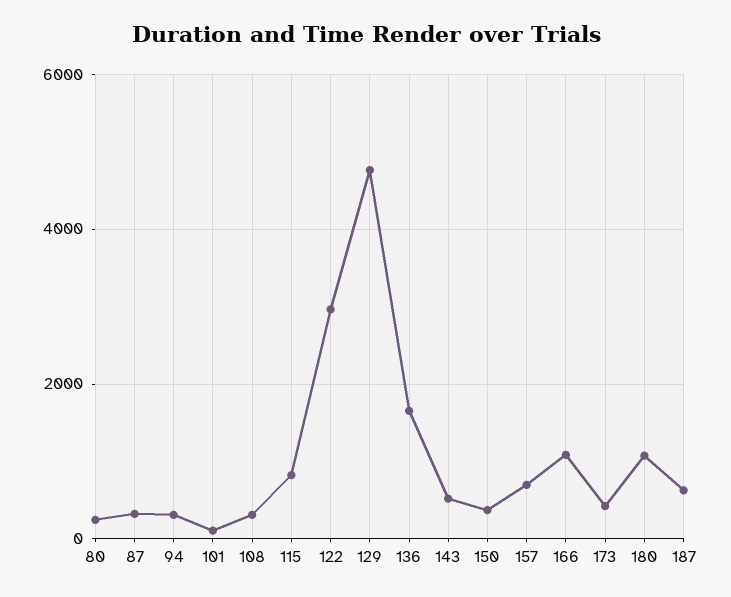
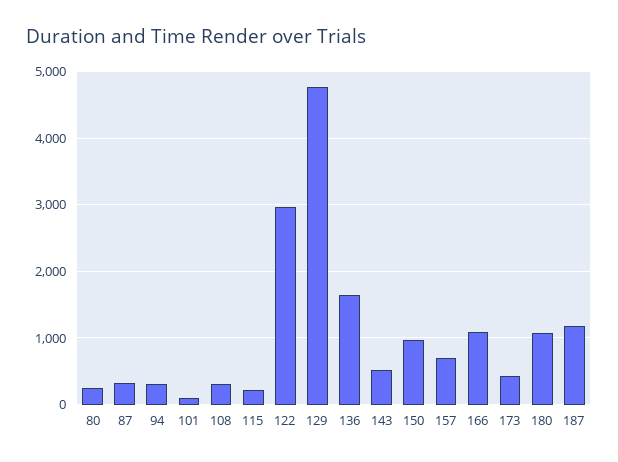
  {
    "80": 200,
    "87": 300,
    "94": 300,
    "101": 100,
    "108": 300,
-   "115": 800,
+   "115": 200,
    "122": 3000,
    "129": 4800,
    "136": 1700,
    "143": 500,
-   "150": 400,
+   "150": 1000,
    "157": 700,
    "166": 1100,
    "173": 400,
    "180": 1100,
-   "187": 600
+   "187": 1200
  }

